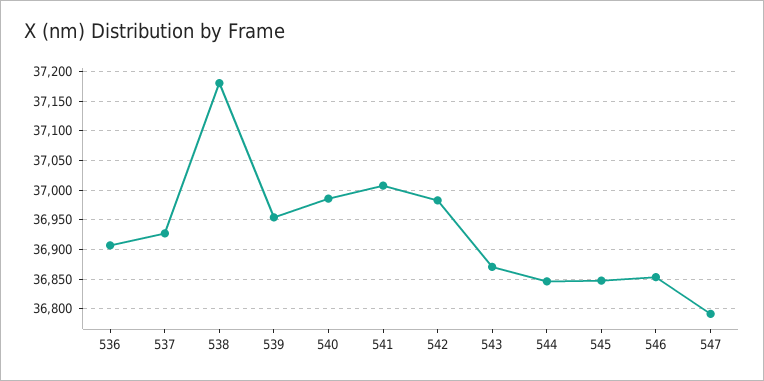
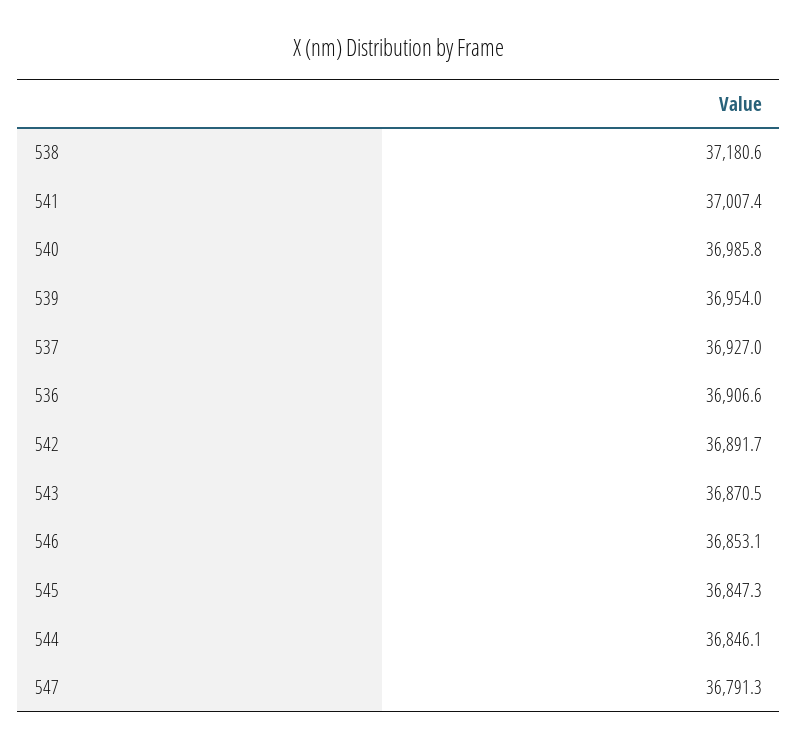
  {
    "536": 36906.6,
    "537": 36927,
    "538": 37180.6,
    "539": 36954,
    "540": 36985.8,
    "541": 37007.4,
-   "542": 36975,
+   "542": 36891.7,
    "543": 36870.5,
    "544": 36846.1,
    "545": 36847.3,
    "546": 36853.1,
    "547": 36791.3
  }

